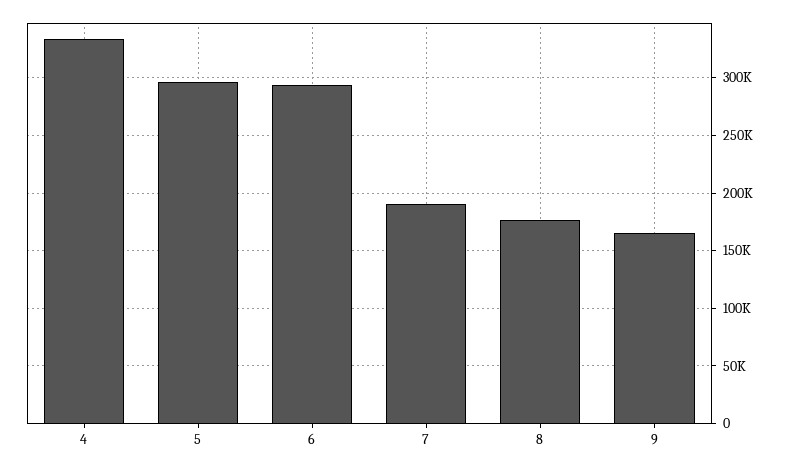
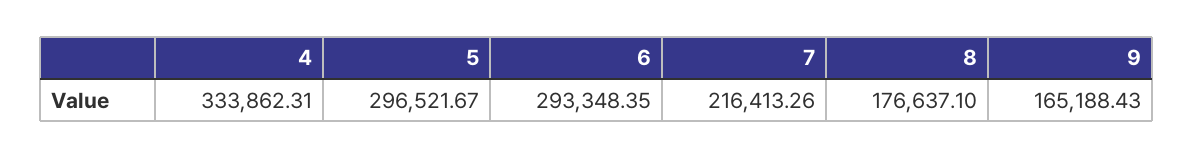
  {
    "4": 333862.31,
    "5": 296521.67,
    "6": 293348.35,
-   "7": 190000,
+   "7": 216413.26,
    "8": 176637.1,
    "9": 165188.43
  }

